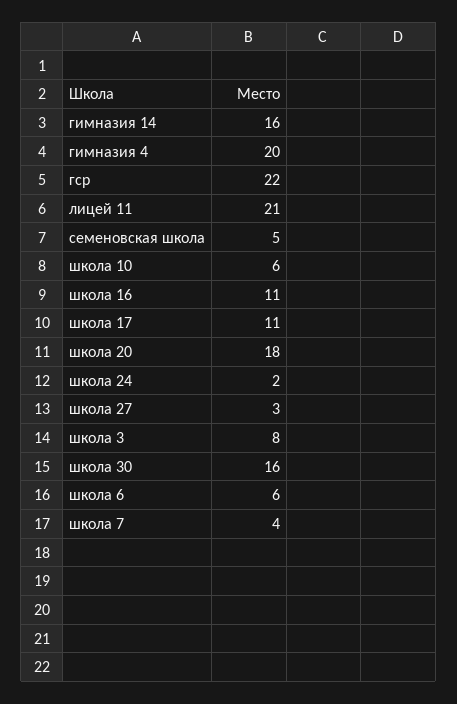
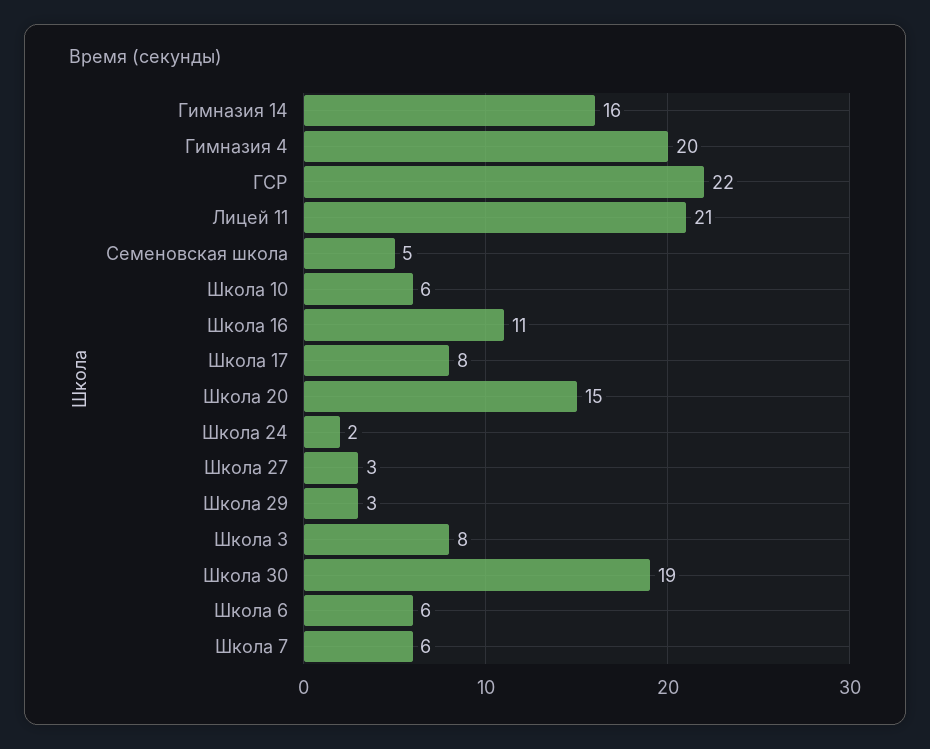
  {
    "гимназия 14": 16,
    "гимназия 4": 20,
    "гср": 22,
    "лицей 11": 21,
    "семеновская школа": 5,
    "школа 10": 6,
    "школа 16": 11,
-   "школа 17": 11,
+   "школа 17": 8,
-   "школа 20": 18,
+   "школа 20": 15,
    "школа 24": 2,
    "школа 27": 3,
    "школа 3": 8,
-   "школа 30": 16,
+   "школа 30": 19,
    "школа 6": 6,
-   "школа 7": 4
+   "школа 7": 6,
+   "Школа 29": 3
  }

